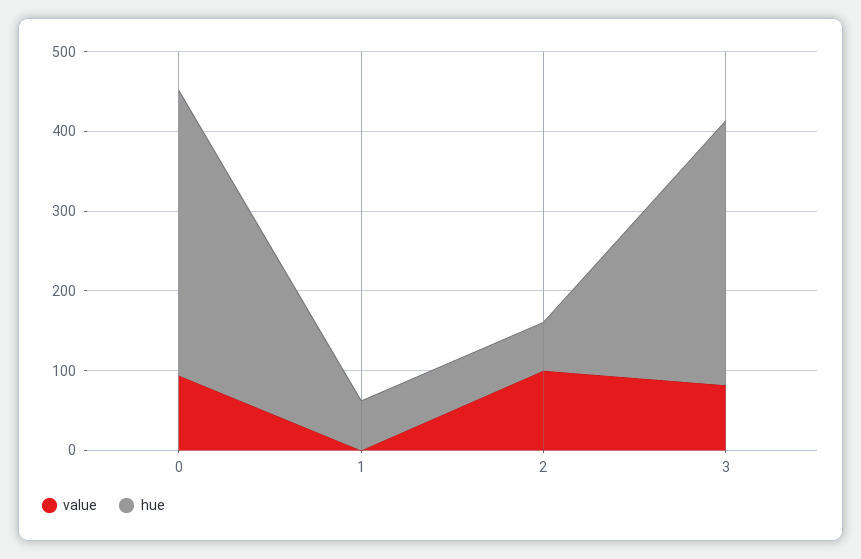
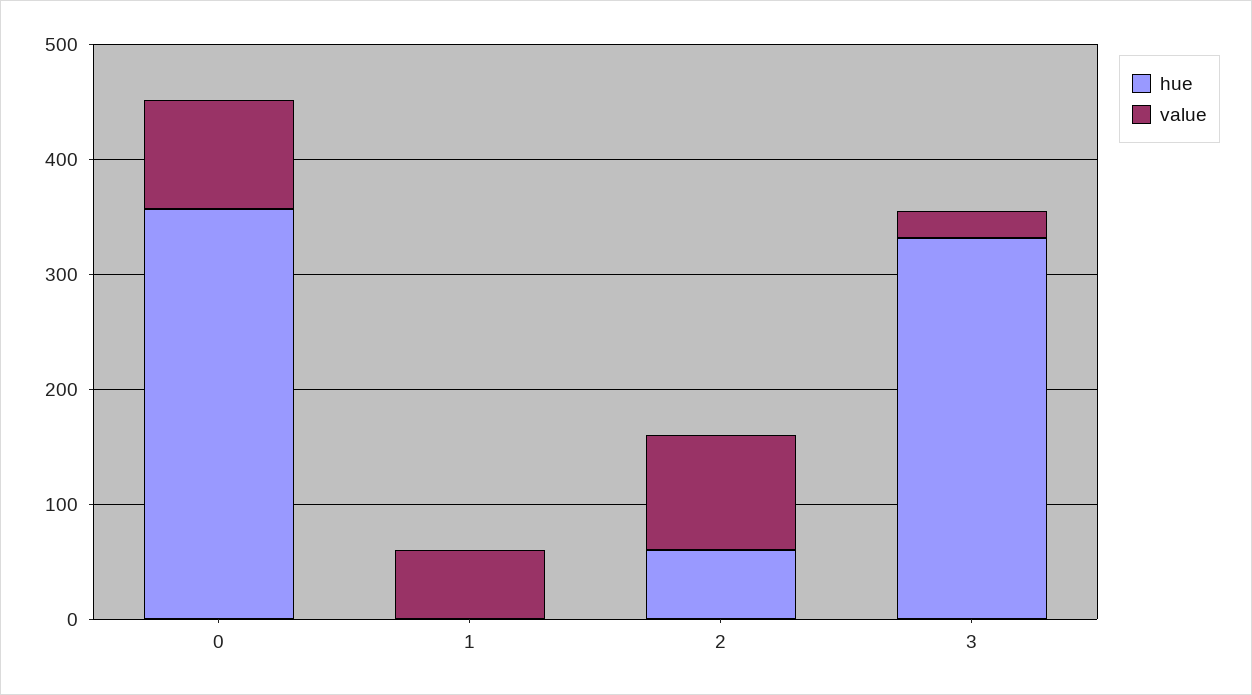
  {
    "value": {
      "0": 100,
-     "1": 0,
+     "1": 60,
      "2": 100,
-     "3": 80
+     "3": 20
    },
    "hue": {
      "0": 360,
-     "1": 60,
+     "1": 0,
      "2": 60,
      "3": 340
    }
  }

